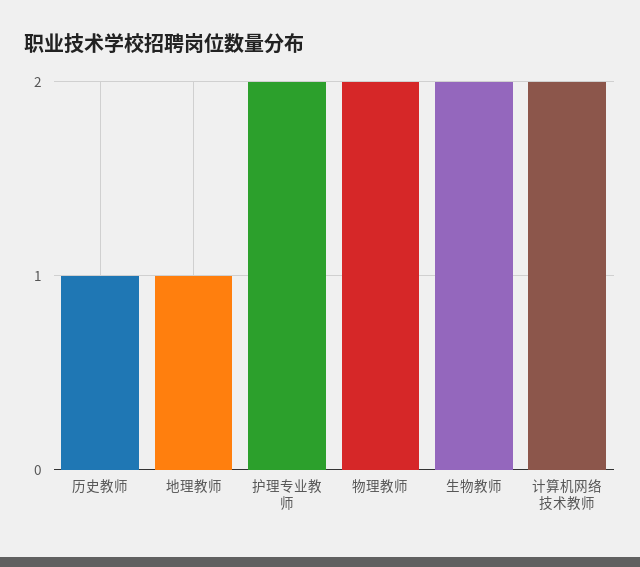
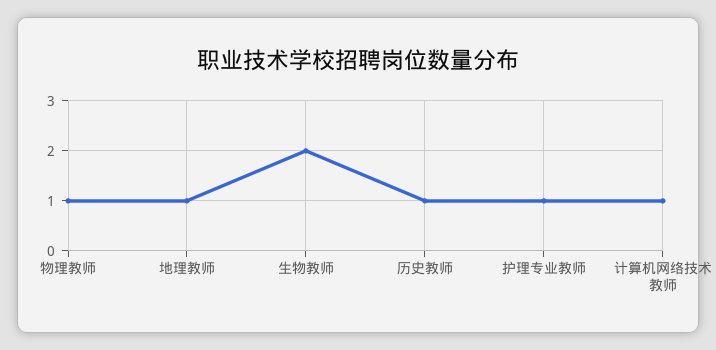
  {
    "历史教师": 1,
    "地理教师": 1,
-   "护理专业教师": 2,
+   "护理专业教师": 1,
-   "物理教师": 2,
+   "物理教师": 1,
    "生物教师": 2,
-   "计算机网络技术教师": 2
+   "计算机网络技术教师": 1
  }

